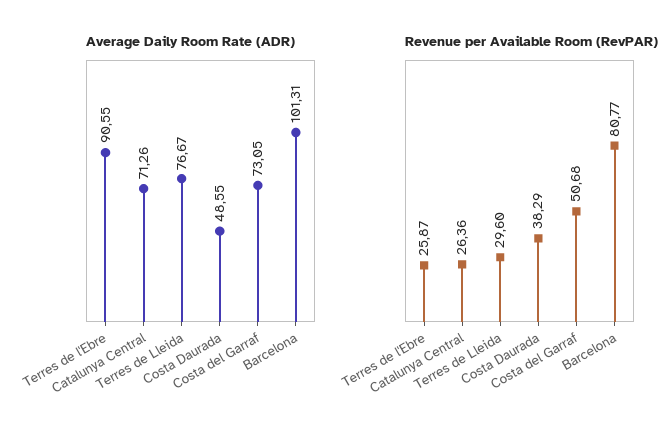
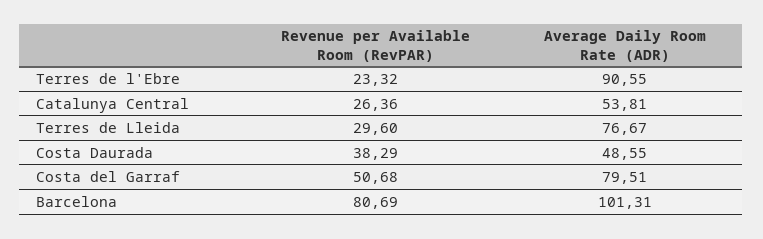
  {
    "Average Daily Room Rate (ADR)": {
      "Terres de l'Ebre": 90.55,
-     "Catalunya Central": 71.26,
+     "Catalunya Central": 53.81,
      "Terres de Lleida": 76.67,
      "Costa Daurada": 48.55,
-     "Costa del Garraf": 73.05,
+     "Costa del Garraf": 79.51,
      "Barcelona": 101.31
    },
    "Revenue per Available Room (RevPAR)": {
-     "Terres de l'Ebre": 25.87,
+     "Terres de l'Ebre": 23.32,
      "Catalunya Central": 26.36,
      "Terres de Lleida": 29.6,
      "Costa Daurada": 38.29,
      "Costa del Garraf": 50.68,
-     "Barcelona": 80.77
+     "Barcelona": 80.69
    }
  }

